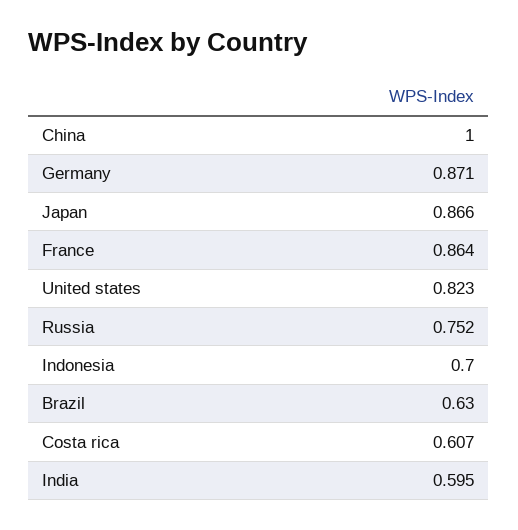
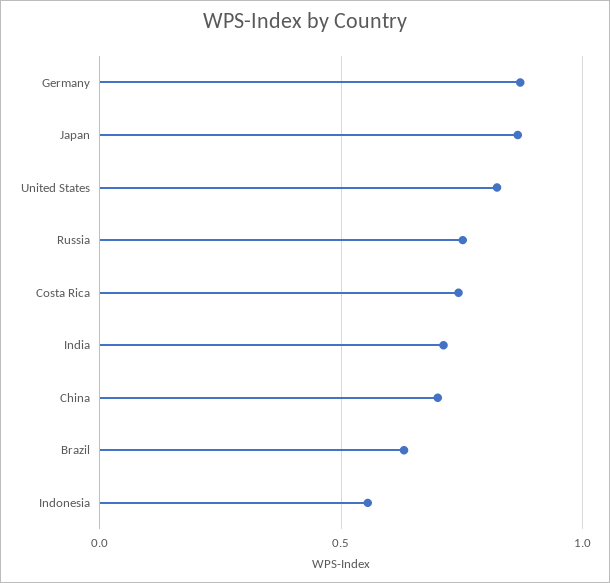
  {
-   "China": 1,
+   "China": 0.7,
    "Germany": 0.871,
    "Japan": 0.866,
-   "France": 0.864,
    "United states": 0.823,
    "Russia": 0.752,
-   "Indonesia": 0.7,
+   "Indonesia": 0.55,
    "Brazil": 0.63,
-   "Costa rica": 0.607,
+   "Costa rica": 0.75,
-   "India": 0.595
+   "India": 0.7
  }

